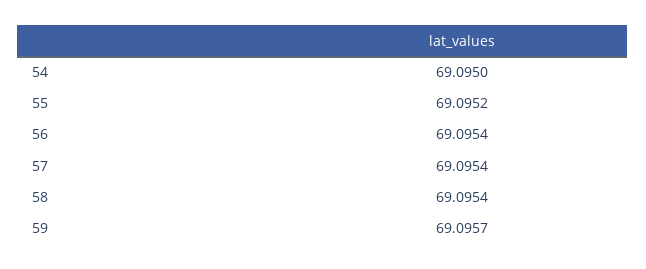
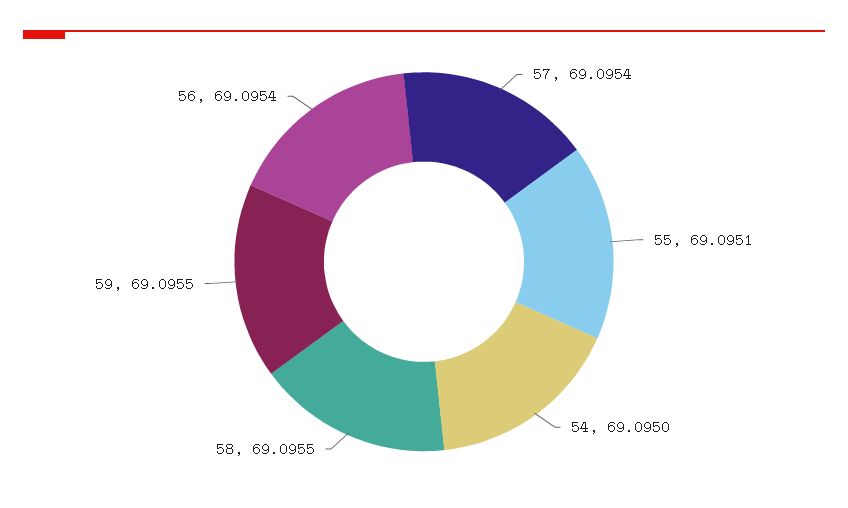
  {
    "54": 69.095,
-   "55": 69.0952,
+   "55": 69.0951,
    "56": 69.0954,
    "57": 69.0954,
-   "58": 69.0954,
+   "58": 69.0955,
-   "59": 69.0957
+   "59": 69.0955
  }

